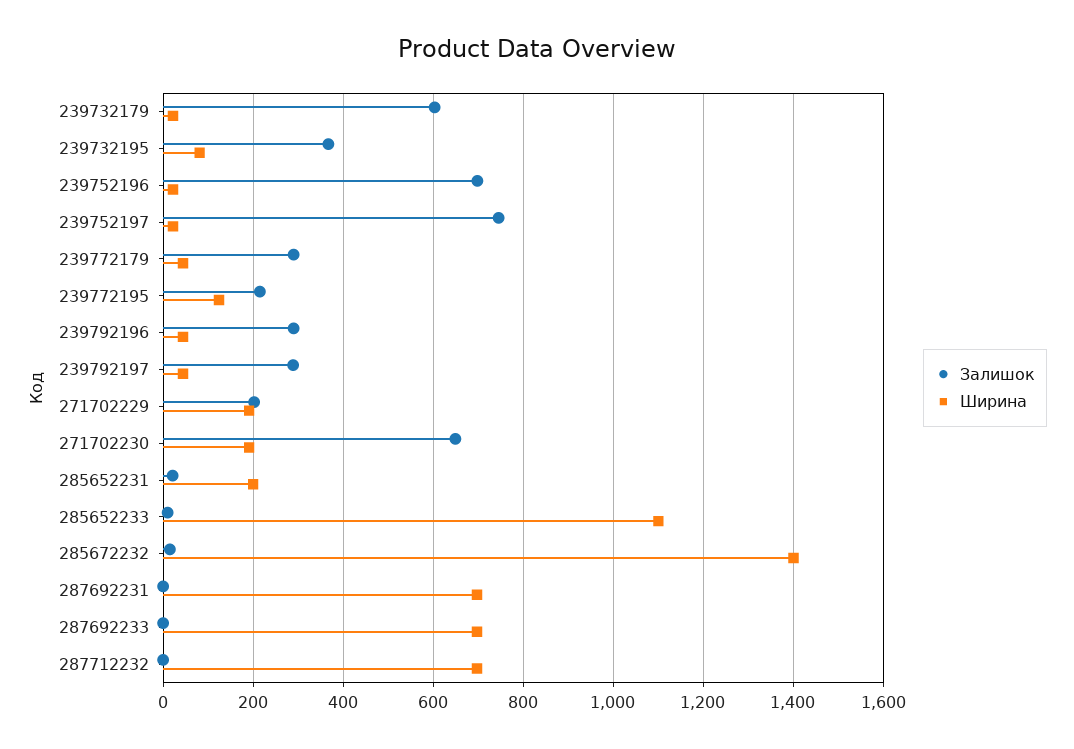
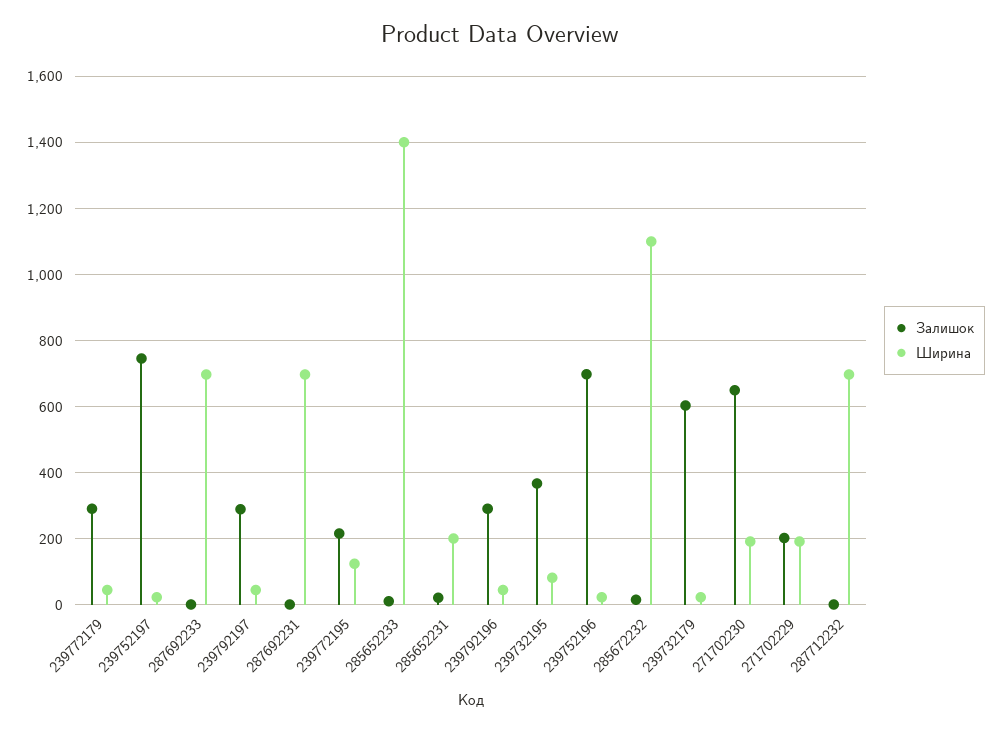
  {
    "Залишок": {
      "239732179": 600,
      "239732195": 360,
      "239752196": 700,
      "239752197": 740,
      "239772179": 300,
      "239772195": 220,
      "239792196": 300,
      "239792197": 280,
      "271702229": 200,
      "271702230": 640,
      "285652231": 20,
      "285652233": 20,
      "285672232": 20,
      "287692231": 0,
      "287692233": 0,
      "287712232": 0
    },
    "Ширина": {
      "239732179": 20,
      "239732195": 80,
      "239752196": 20,
      "239752197": 20,
      "239772179": 40,
      "239772195": 120,
      "239792196": 40,
      "239792197": 40,
      "271702229": 200,
      "271702230": 200,
      "285652231": 200,
-     "285652233": 1100,
+     "285652233": 1400,
-     "285672232": 1400,
+     "285672232": 1100,
      "287692231": 700,
      "287692233": 700,
      "287712232": 700
    }
  }

